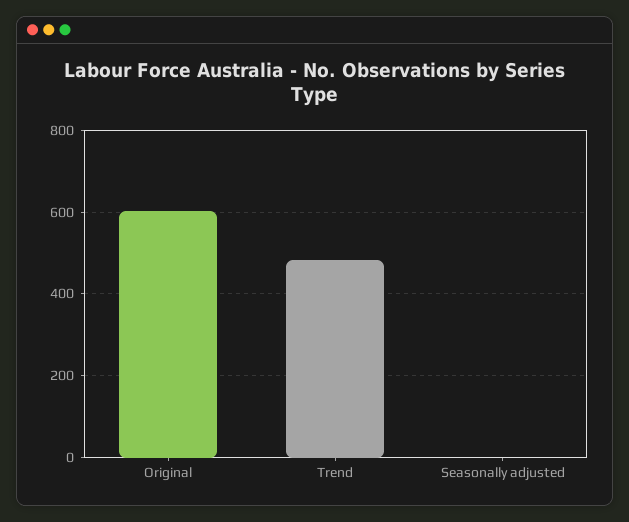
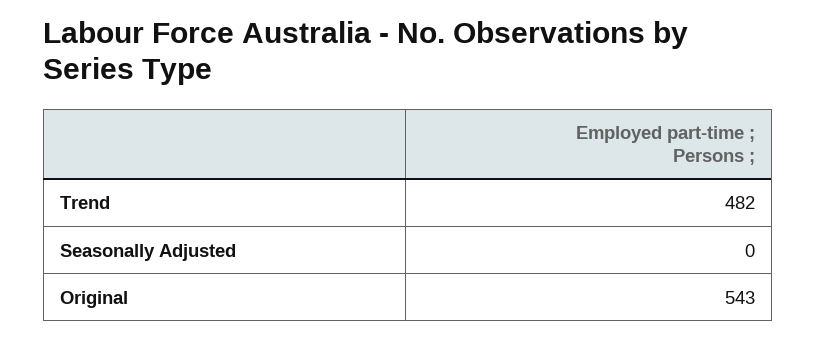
  {
-   "Original": 600,
+   "Original": 543,
    "Trend": 482,
    "Seasonally adjusted": 0
  }

